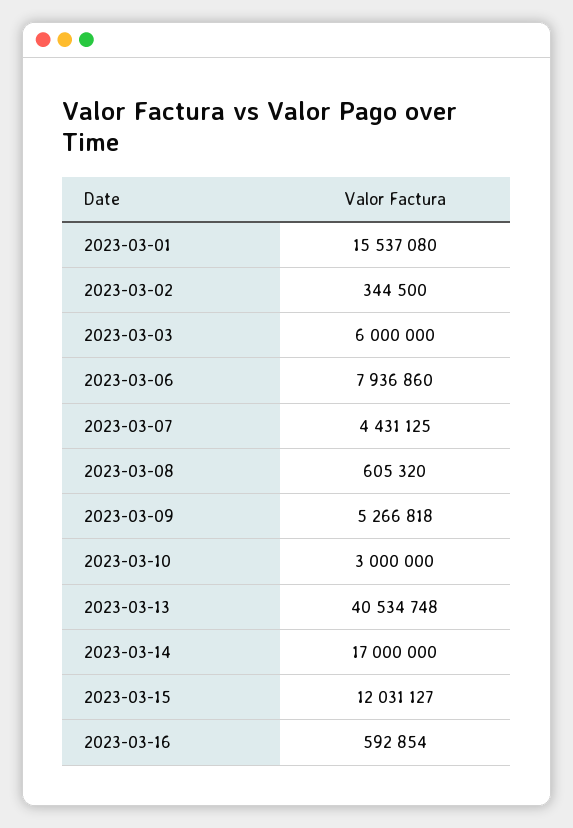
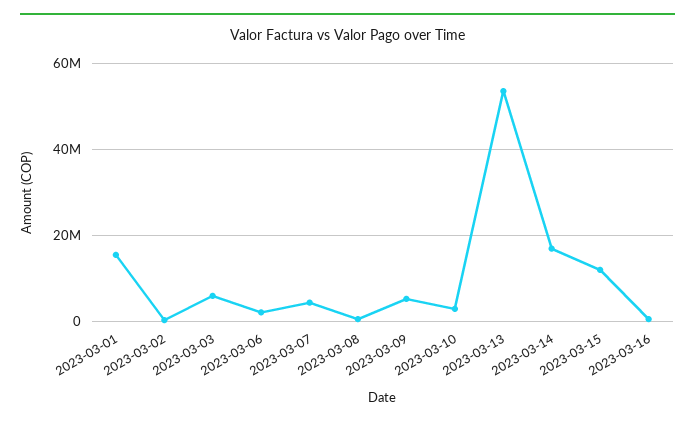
  {
    "2023-03-01": 15537080,
    "2023-03-02": 344500,
    "2023-03-03": 6000000,
-   "2023-03-06": 7936860,
+   "2023-03-06": 2000000,
    "2023-03-07": 4431125,
    "2023-03-08": 605320,
    "2023-03-09": 5266818,
    "2023-03-10": 3000000,
-   "2023-03-13": 40534748,
+   "2023-03-13": 54000000,
    "2023-03-14": 17000000,
    "2023-03-15": 12031127,
    "2023-03-16": 592854
  }

